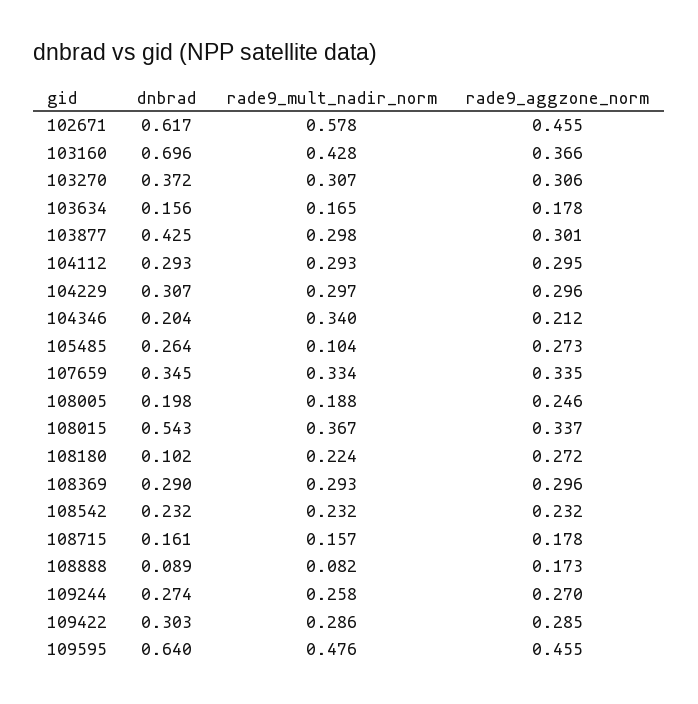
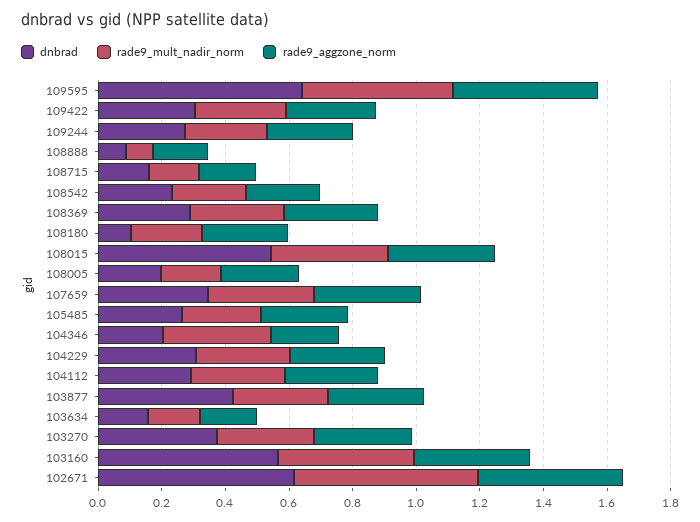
  {
    "dnbrad": {
      "102671": 0.617,
-     "103160": 0.696,
+     "103160": 0.55,
      "103270": 0.372,
      "103634": 0.156,
      "103877": 0.425,
      "104112": 0.293,
      "104229": 0.307,
      "104346": 0.204,
      "105485": 0.264,
      "107659": 0.345,
      "108005": 0.198,
      "108015": 0.543,
      "108180": 0.102,
      "108369": 0.29,
      "108542": 0.232,
      "108715": 0.161,
      "108888": 0.089,
      "109244": 0.274,
      "109422": 0.303,
      "109595": 0.64
    },
    "rade9_mult_nadir_norm": {
      "102671": 0.578,
      "103160": 0.428,
      "103270": 0.307,
      "103634": 0.165,
      "103877": 0.298,
      "104112": 0.293,
      "104229": 0.297,
      "104346": 0.34,
-     "105485": 0.104,
+     "105485": 0.25,
      "107659": 0.334,
      "108005": 0.188,
      "108015": 0.367,
      "108180": 0.224,
      "108369": 0.293,
      "108542": 0.232,
      "108715": 0.157,
      "108888": 0.082,
      "109244": 0.258,
      "109422": 0.286,
      "109595": 0.476
    },
    "rade9_aggzone_norm": {
      "102671": 0.455,
      "103160": 0.366,
      "103270": 0.306,
      "103634": 0.178,
      "103877": 0.301,
      "104112": 0.295,
      "104229": 0.296,
      "104346": 0.212,
      "105485": 0.273,
      "107659": 0.335,
      "108005": 0.246,
      "108015": 0.337,
      "108180": 0.272,
      "108369": 0.296,
      "108542": 0.232,
      "108715": 0.178,
      "108888": 0.173,
      "109244": 0.27,
      "109422": 0.285,
      "109595": 0.455
    }
  }

